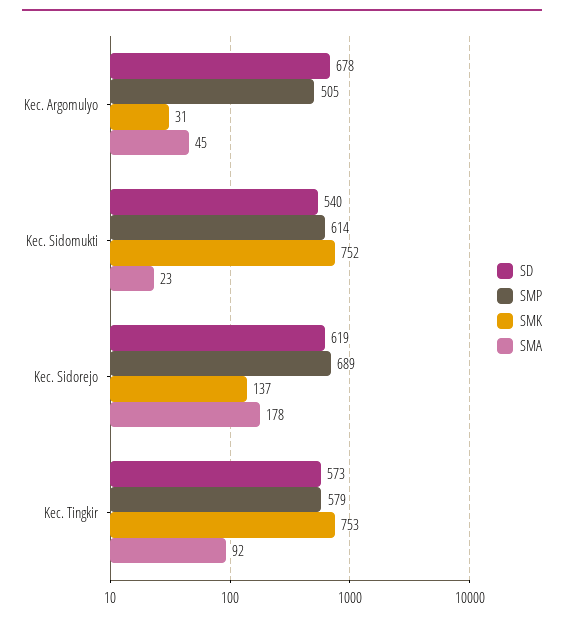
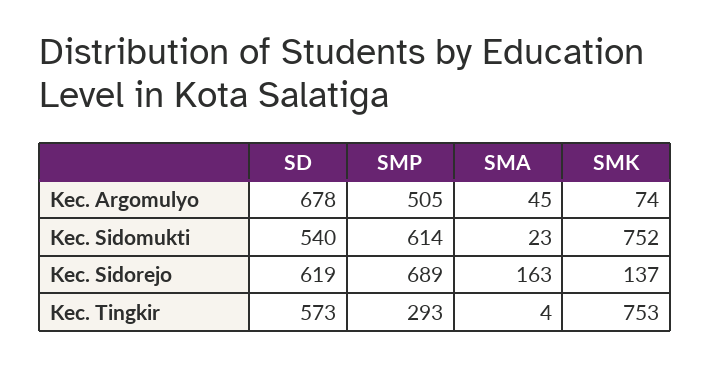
  {
    "SD": {
      "Kec. Argomulyo": 678,
      "Kec. Sidomukti": 540,
      "Kec. Sidorejo": 619,
      "Kec. Tingkir": 573
    },
    "SMP": {
      "Kec. Argomulyo": 505,
      "Kec. Sidomukti": 614,
      "Kec. Sidorejo": 689,
-     "Kec. Tingkir": 579
+     "Kec. Tingkir": 293
    },
    "SMK": {
-     "Kec. Argomulyo": 31,
+     "Kec. Argomulyo": 74,
      "Kec. Sidomukti": 752,
      "Kec. Sidorejo": 137,
      "Kec. Tingkir": 753
    },
    "SMA": {
      "Kec. Argomulyo": 45,
      "Kec. Sidomukti": 23,
-     "Kec. Sidorejo": 178,
+     "Kec. Sidorejo": 163,
-     "Kec. Tingkir": 92
+     "Kec. Tingkir": 4
    }
  }

